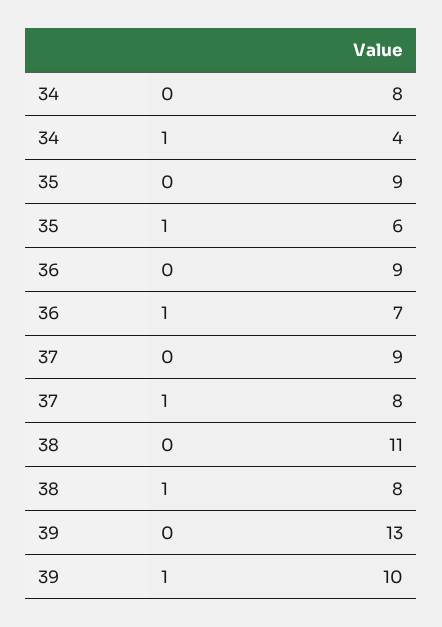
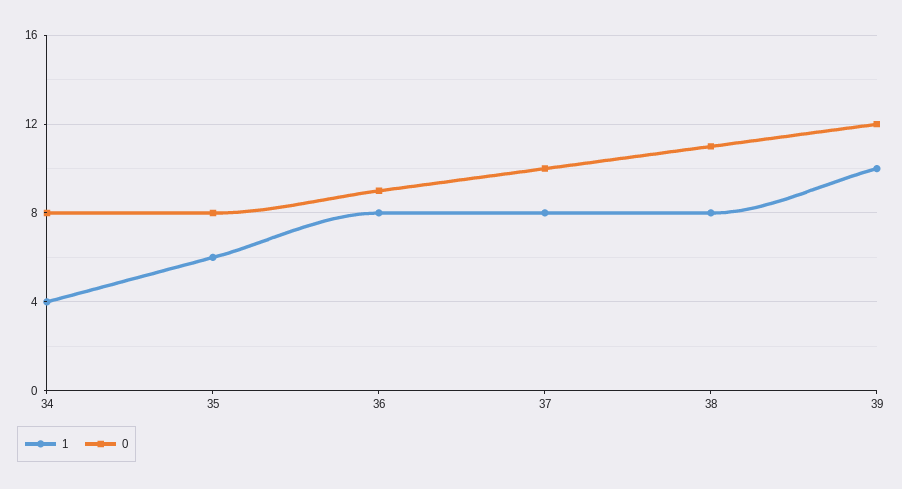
  {
    "0": {
      "34": 8,
-     "35": 9,
+     "35": 8,
      "36": 9,
-     "37": 9,
+     "37": 10,
      "38": 11,
-     "39": 13
+     "39": 12
    },
    "1": {
      "34": 4,
      "35": 6,
-     "36": 7,
+     "36": 8,
      "37": 8,
      "38": 8,
      "39": 10
    }
  }

